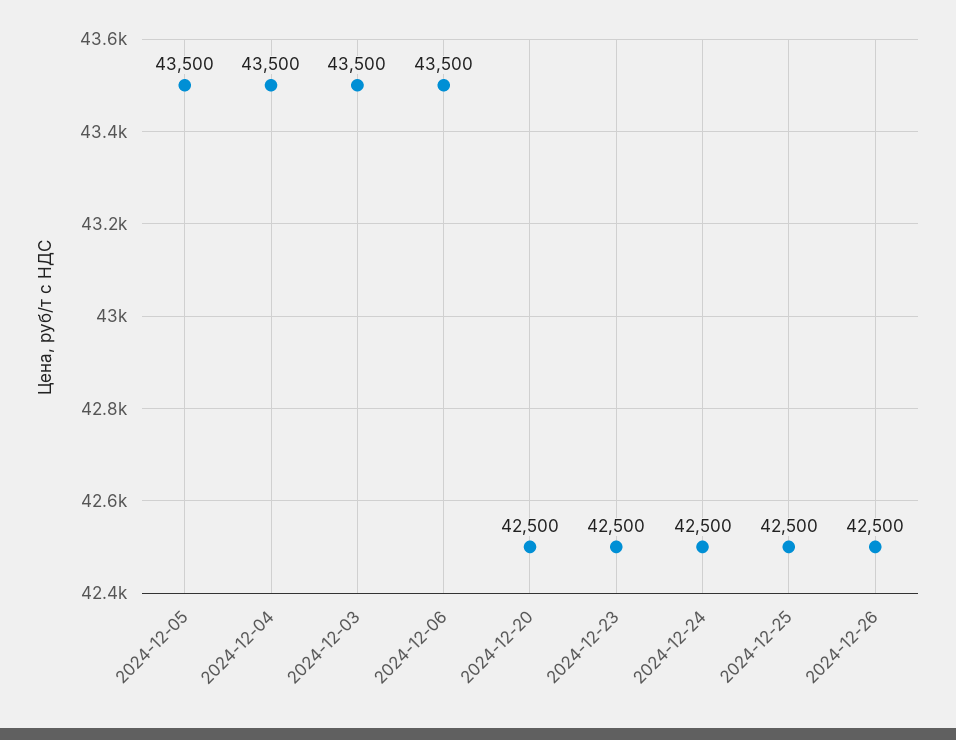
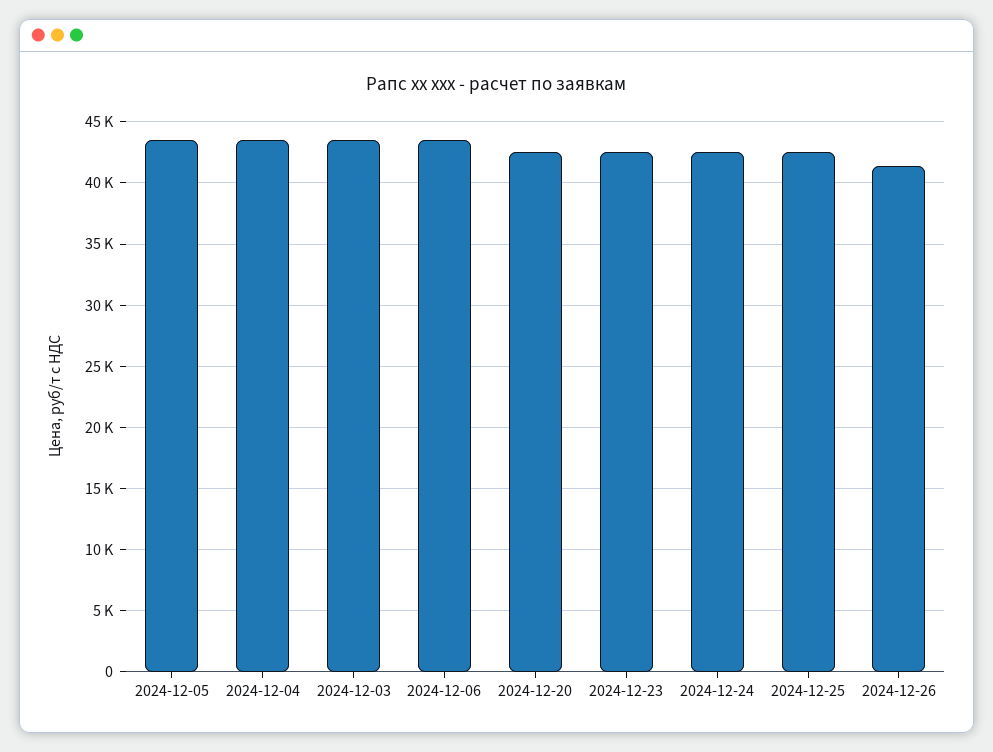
  {
    "2024-12-05": 43500,
    "2024-12-04": 43500,
    "2024-12-03": 43500,
    "2024-12-06": 43500,
    "2024-12-20": 42500,
    "2024-12-23": 42500,
    "2024-12-24": 42500,
    "2024-12-25": 42500,
-   "2024-12-26": 42500
+   "2024-12-26": 41500
  }

